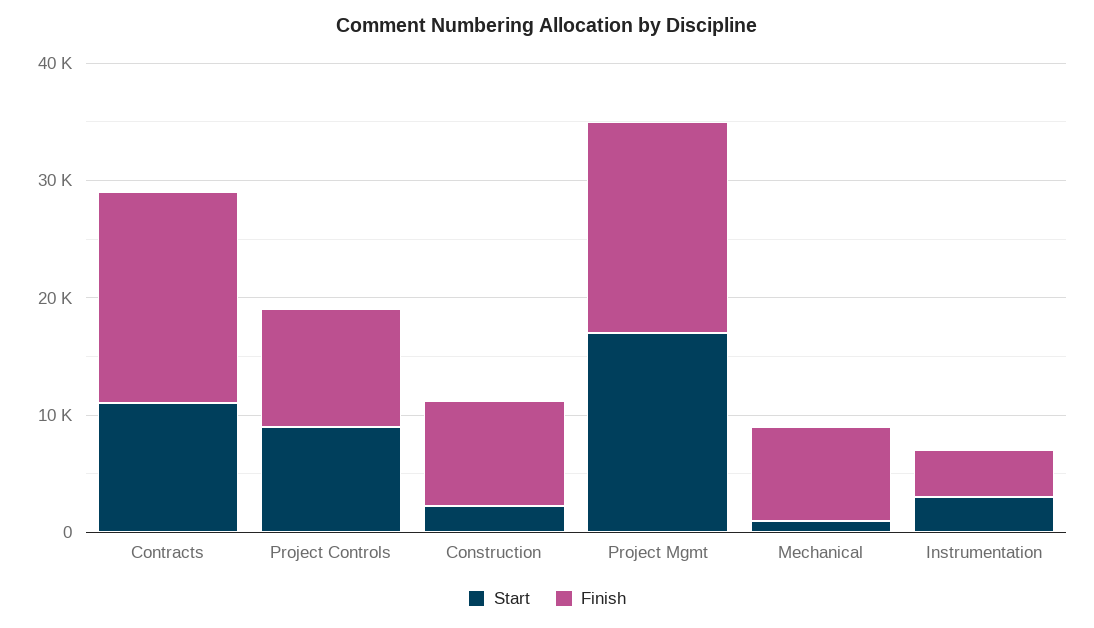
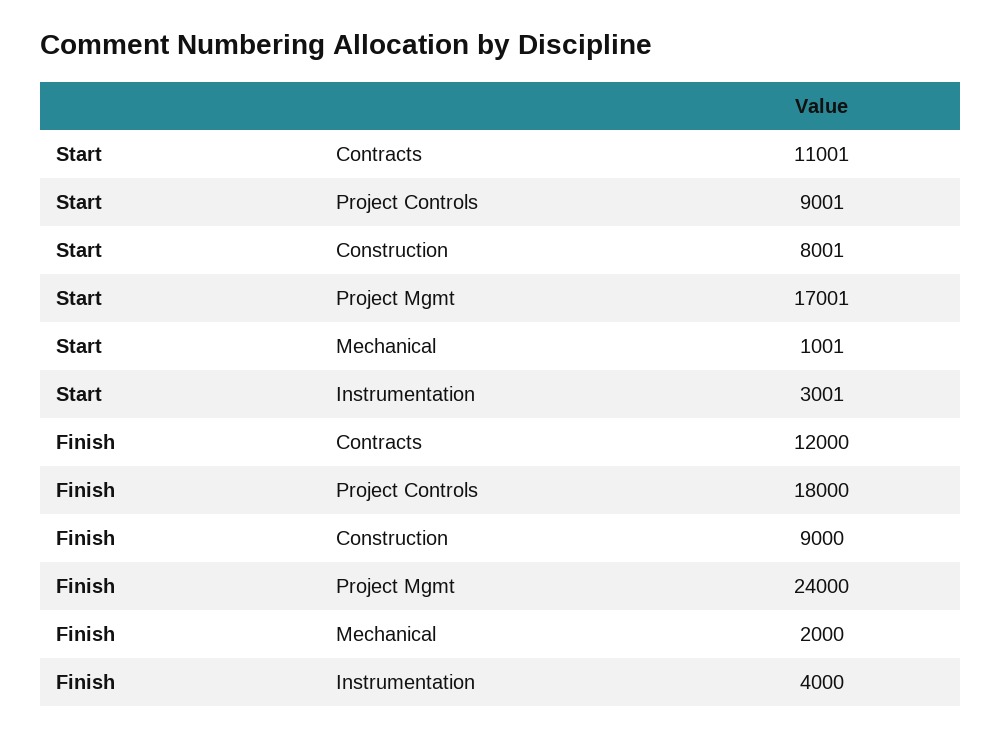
  {
    "Start": {
      "Contracts": 11001,
      "Project Controls": 9001,
-     "Construction": 2000,
+     "Construction": 8001,
      "Project Mgmt": 17001,
      "Mechanical": 1001,
      "Instrumentation": 3001
    },
    "Finish": {
-     "Contracts": 18000,
+     "Contracts": 12000,
-     "Project Controls": 10000,
+     "Project Controls": 18000,
      "Construction": 9000,
-     "Project Mgmt": 18000,
+     "Project Mgmt": 24000,
-     "Mechanical": 8000,
+     "Mechanical": 2000,
      "Instrumentation": 4000
    }
  }

